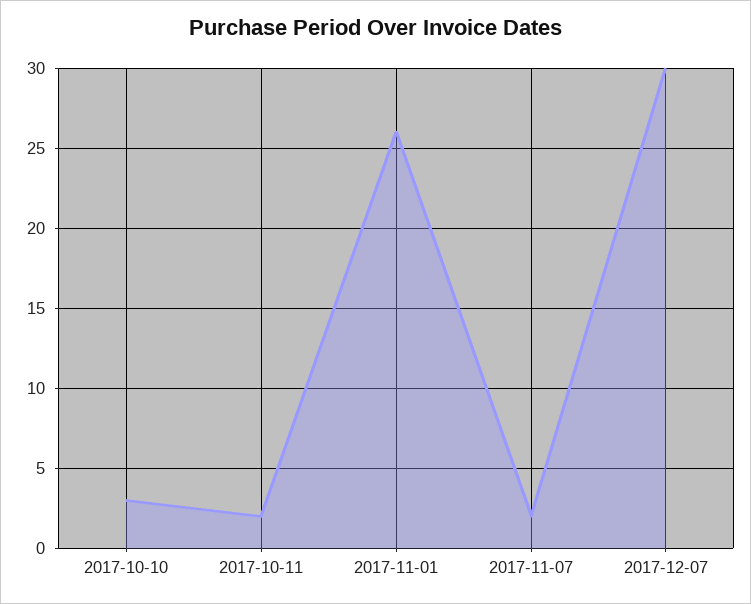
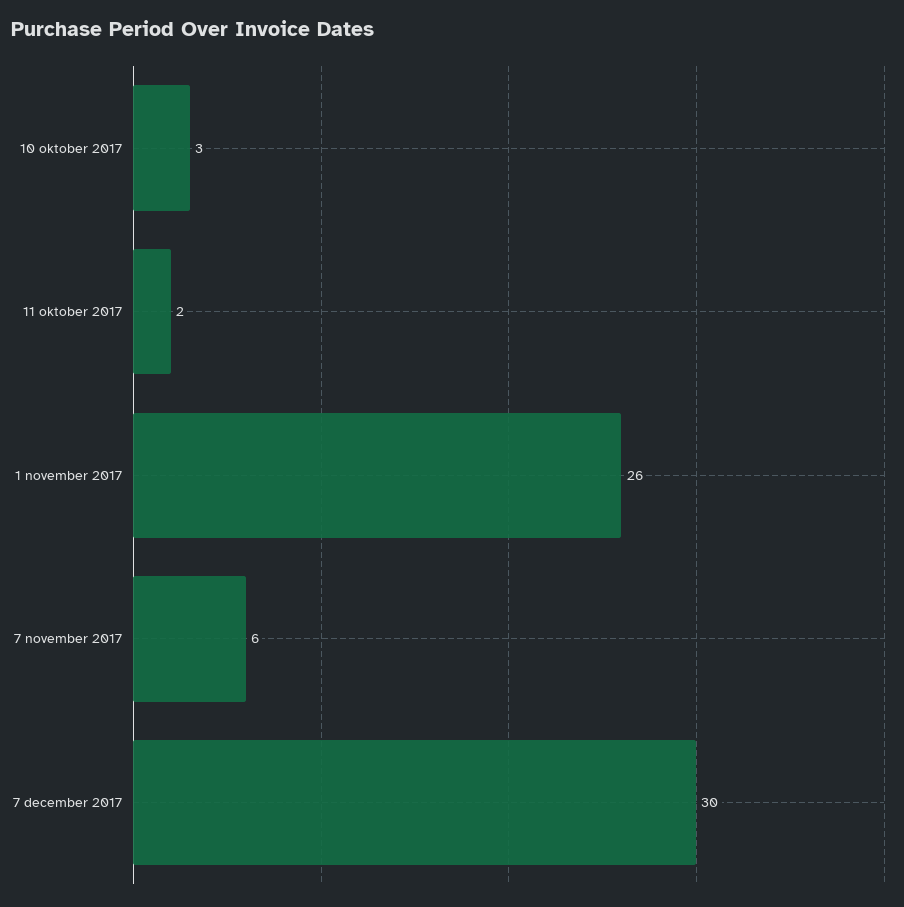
  {
    "2017-10-10": 3,
    "2017-10-11": 2,
    "2017-11-01": 26,
-   "2017-11-07": 2,
+   "2017-11-07": 6,
    "2017-12-07": 30
  }

